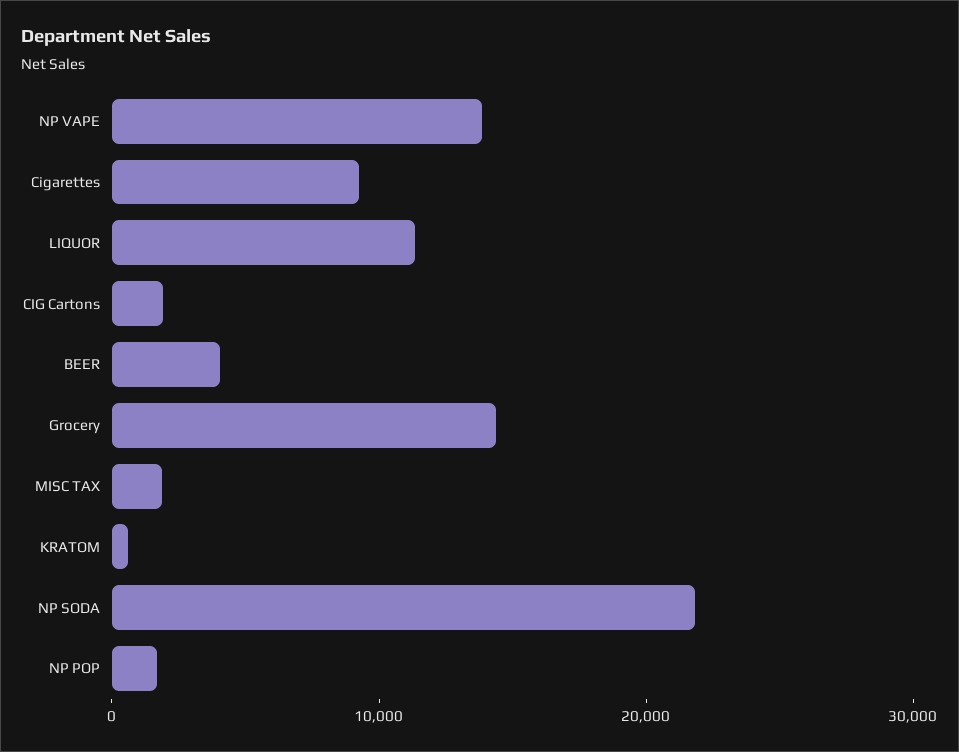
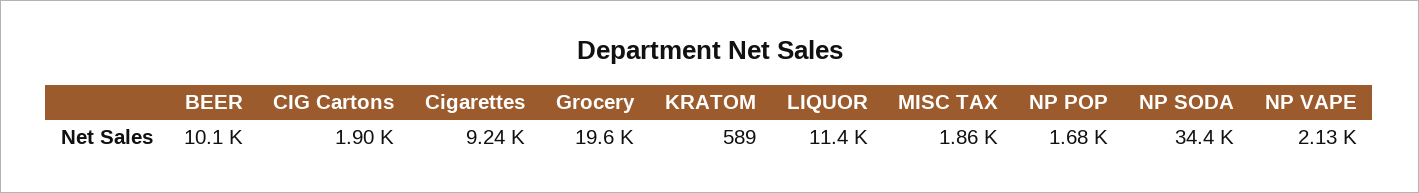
  {
-   "NP VAPE": 14000,
+   "NP VAPE": 2130,
    "Cigarettes": 9240,
    "LIQUOR": 11400,
    "CIG Cartons": 1900,
-   "BEER": 4000,
+   "BEER": 10100,
-   "Grocery": 14000,
+   "Grocery": 19600,
    "MISC TAX": 1860,
    "KRATOM": 589,
-   "NP SODA": 22000,
+   "NP SODA": 34400,
    "NP POP": 1680
  }

